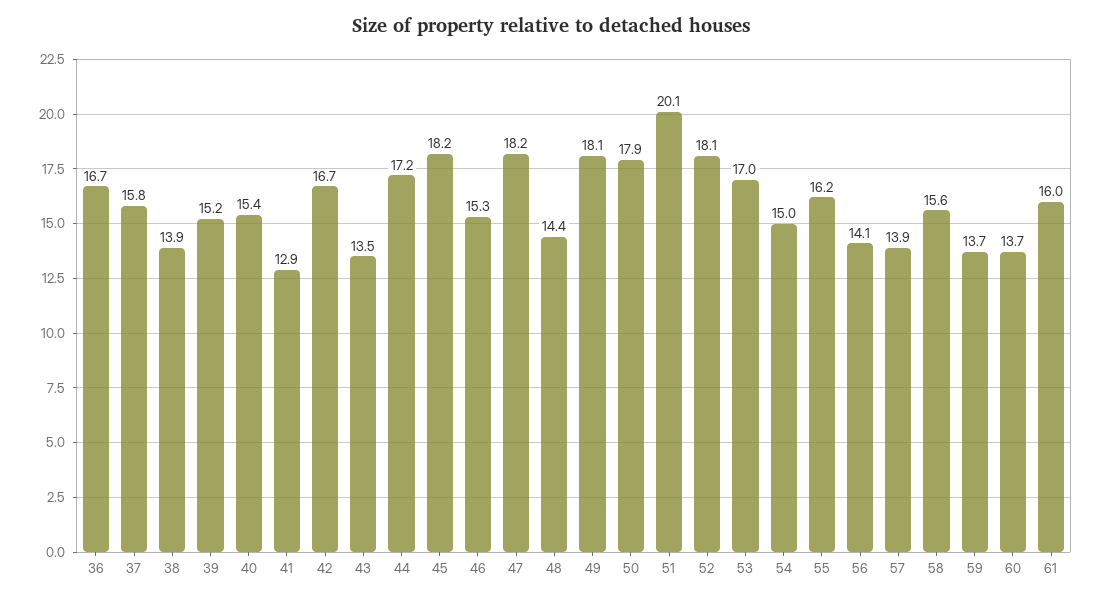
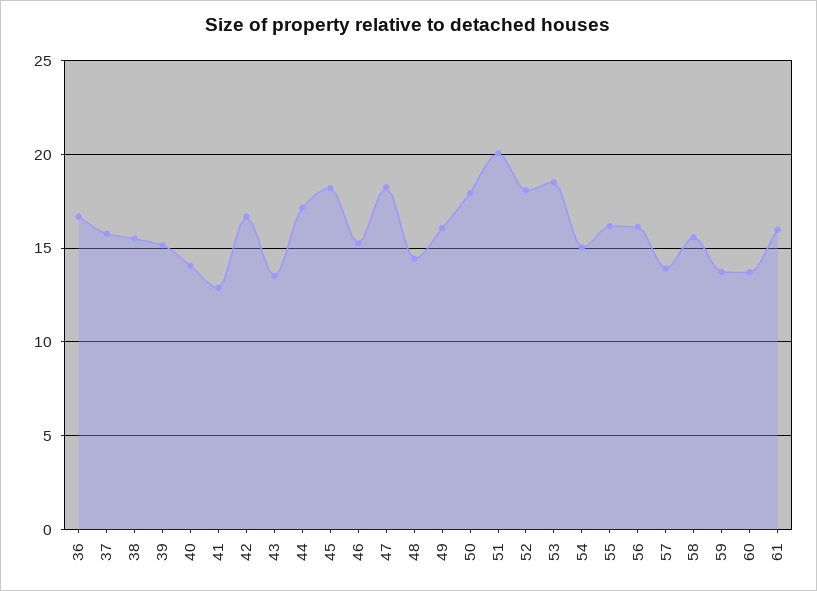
  {
    "36": 16.7,
    "37": 15.8,
-   "38": 13.9,
+   "38": 15.5,
    "39": 15.2,
-   "40": 15.4,
+   "40": 14,
    "41": 12.9,
    "42": 16.7,
    "43": 13.5,
    "44": 17.2,
    "45": 18.2,
    "46": 15.3,
    "47": 18.2,
    "48": 14.4,
-   "49": 18.1,
+   "49": 16,
    "50": 17.9,
    "51": 20.1,
    "52": 18.1,
-   "53": 17,
+   "53": 18.5,
    "54": 15,
    "55": 16.2,
-   "56": 14.1,
+   "56": 16,
    "57": 13.9,
    "58": 15.6,
    "59": 13.7,
    "60": 13.7,
    "61": 16
  }

